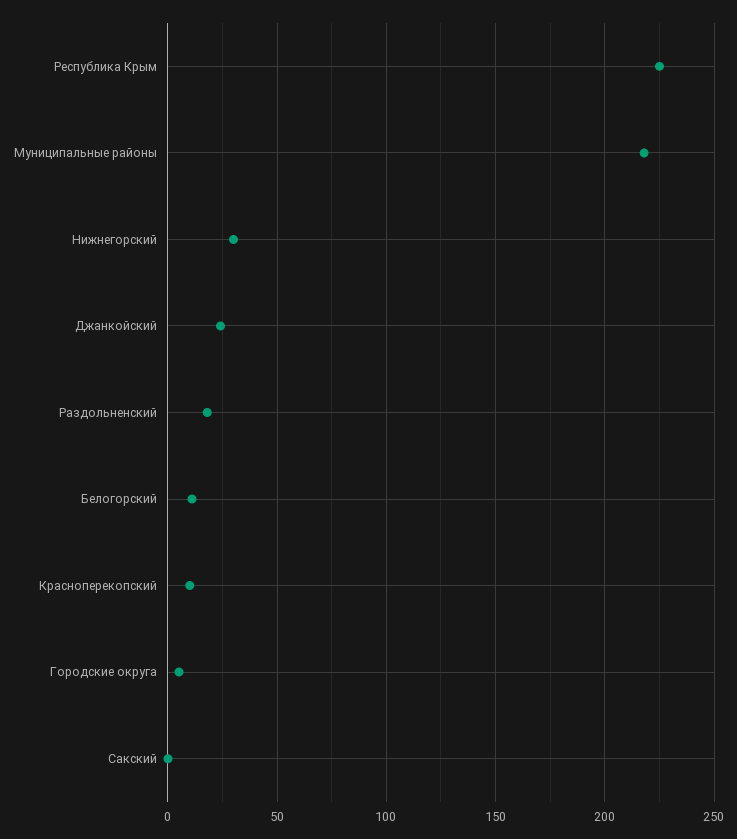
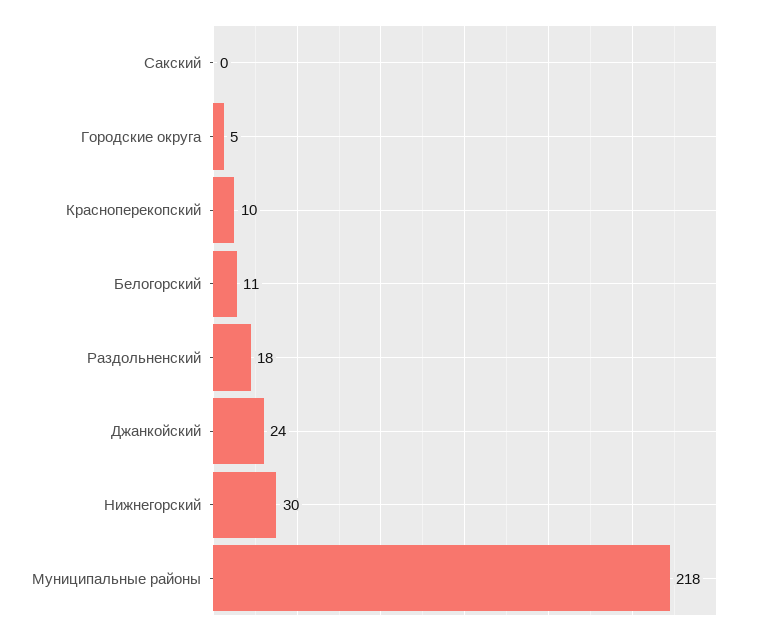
  {
-   "Республика Крым": 225,
    "Муниципальные районы": 218,
    "Нижнегорский": 30,
    "Джанкойский": 24,
    "Раздольненский": 18,
    "Белогорский": 11,
    "Красноперекопский": 10,
    "Городские округа": 5,
    "Сакский": 0
  }

